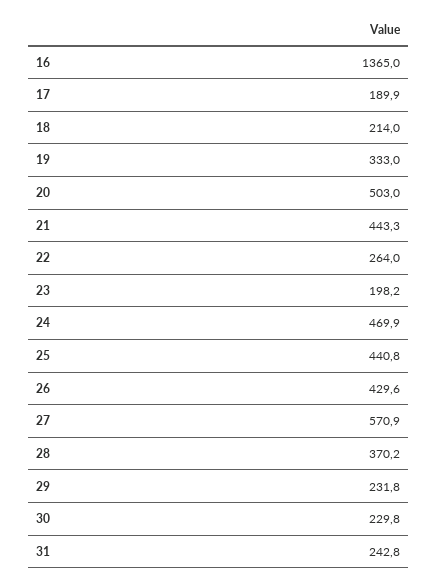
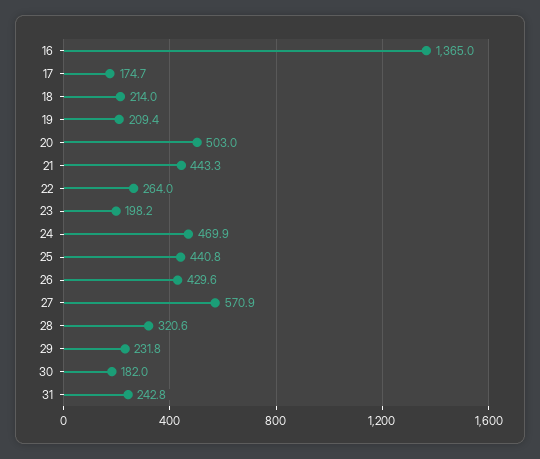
  {
    "16": 1365,
-   "17": 189.9,
+   "17": 174.7,
    "18": 214,
-   "19": 333,
+   "19": 209.4,
    "20": 503,
    "21": 443.3,
    "22": 264,
    "23": 198.2,
    "24": 469.9,
    "25": 440.8,
    "26": 429.6,
    "27": 570.9,
-   "28": 370.2,
+   "28": 320.6,
    "29": 231.8,
-   "30": 229.8,
+   "30": 182,
    "31": 242.8
  }

